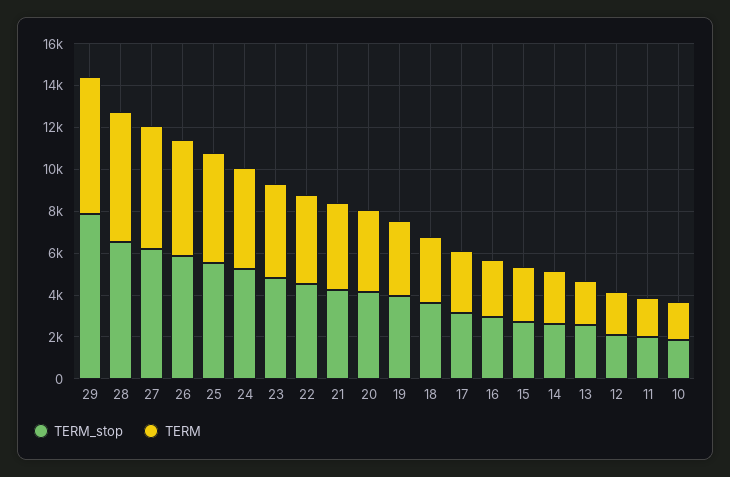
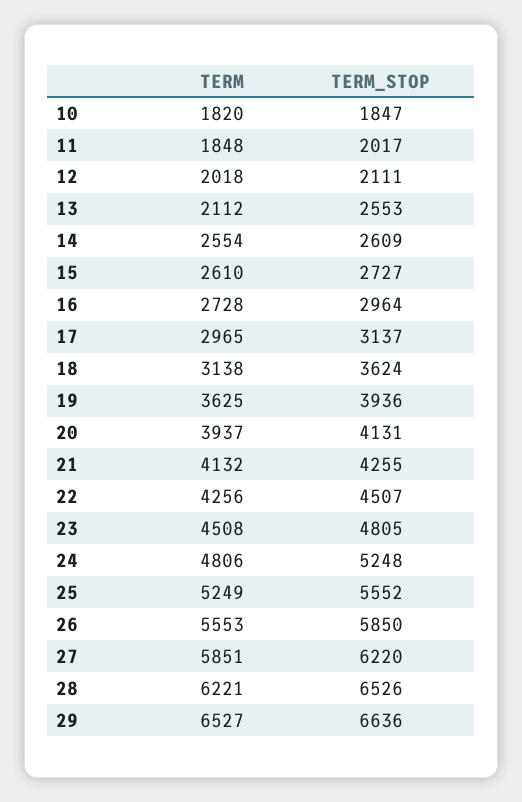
  {
    "TERM_stop": {
-     "29": 8000,
+     "29": 6636,
      "28": 6526,
      "27": 6220,
      "26": 5850,
      "25": 5552,
      "24": 5248,
      "23": 4805,
      "22": 4507,
      "21": 4255,
      "20": 4131,
      "19": 3936,
      "18": 3624,
      "17": 3137,
      "16": 2964,
      "15": 2727,
      "14": 2609,
      "13": 2553,
      "12": 2111,
      "11": 2017,
      "10": 1847
    },
    "TERM": {
      "29": 6527,
      "28": 6221,
      "27": 5851,
      "26": 5553,
      "25": 5249,
      "24": 4806,
      "23": 4508,
      "22": 4256,
      "21": 4132,
      "20": 3937,
      "19": 3625,
      "18": 3138,
      "17": 2965,
      "16": 2728,
      "15": 2610,
      "14": 2554,
      "13": 2112,
      "12": 2018,
      "11": 1848,
      "10": 1820
    }
  }

